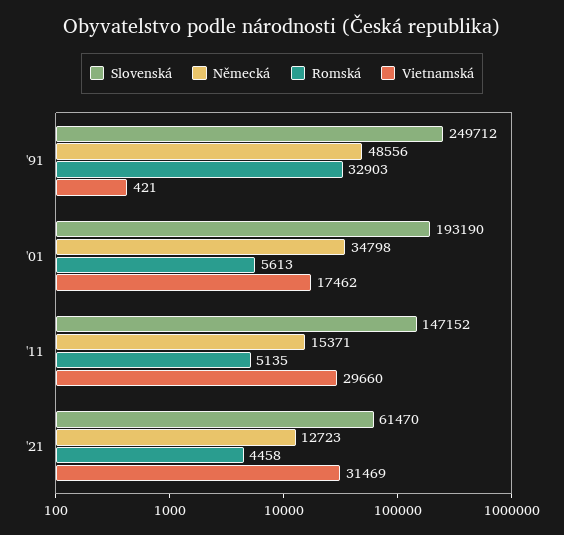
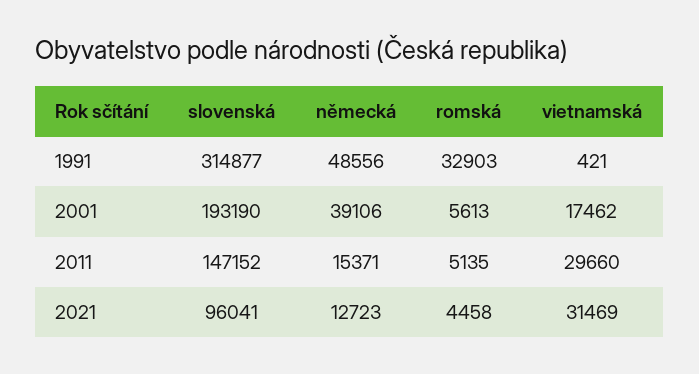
  {
    "Slovenská": {
-     "'91": 249712,
+     "'91": 314877,
      "'01": 193190,
      "'11": 147152,
-     "'21": 61470
+     "'21": 96041
    },
    "Německá": {
      "'91": 48556,
-     "'01": 34798,
+     "'01": 39106,
      "'11": 15371,
      "'21": 12723
    },
    "Romská": {
      "'91": 32903,
      "'01": 5613,
      "'11": 5135,
      "'21": 4458
    },
    "Vietnamská": {
      "'91": 421,
      "'01": 17462,
      "'11": 29660,
      "'21": 31469
    }
  }

